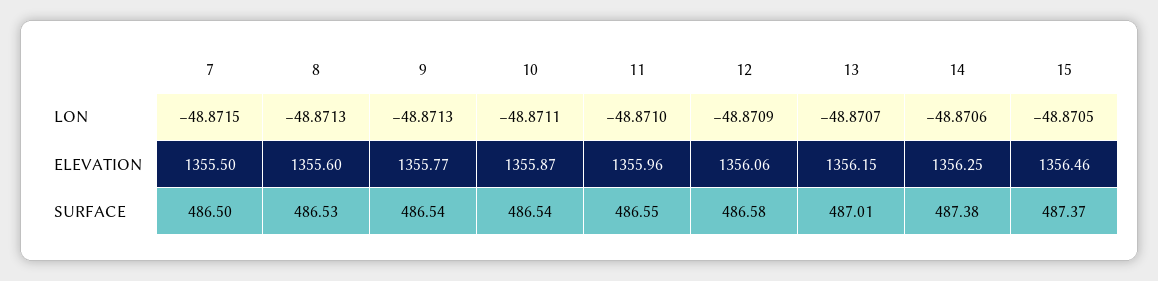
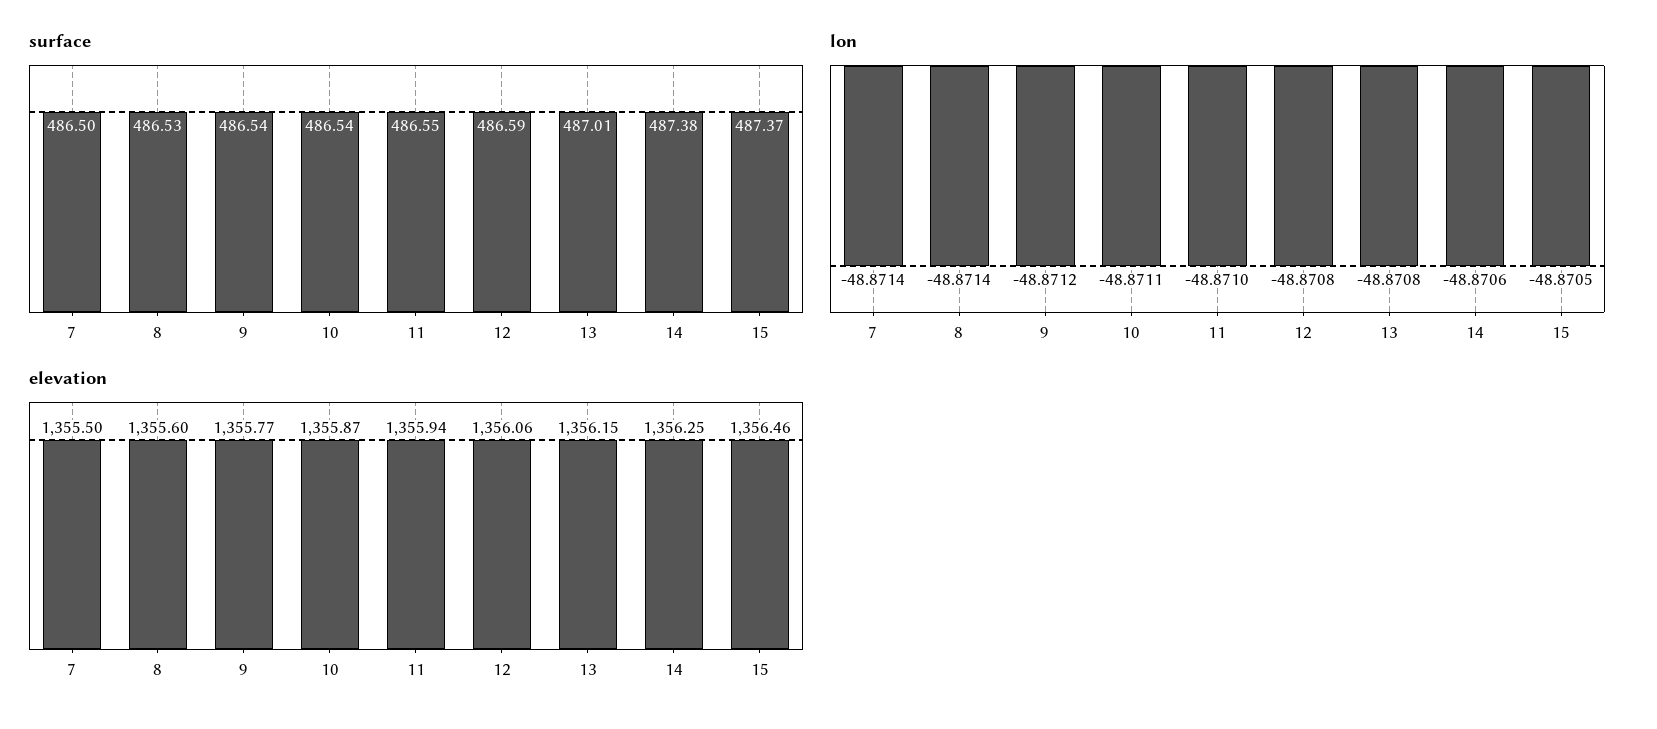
  {
    "LON": {
-     "7": -48.8715,
+     "7": -48.8714,
-     "8": -48.8713,
+     "8": -48.8714,
-     "9": -48.8713,
+     "9": -48.8712,
      "10": -48.8711,
      "11": -48.871,
-     "12": -48.8709,
+     "12": -48.8708,
-     "13": -48.8707,
+     "13": -48.8708,
      "14": -48.8706,
      "15": -48.8705
    },
    "ELEVATION": {
      "7": 1355.5,
      "8": 1355.6,
      "9": 1355.77,
      "10": 1355.87,
-     "11": 1355.96,
+     "11": 1355.94,
      "12": 1356.06,
      "13": 1356.15,
      "14": 1356.25,
      "15": 1356.46
    },
    "SURFACE": {
      "7": 486.5,
      "8": 486.53,
      "9": 486.54,
      "10": 486.54,
      "11": 486.55,
-     "12": 486.58,
+     "12": 486.59,
      "13": 487.01,
      "14": 487.38,
      "15": 487.37
    }
  }

